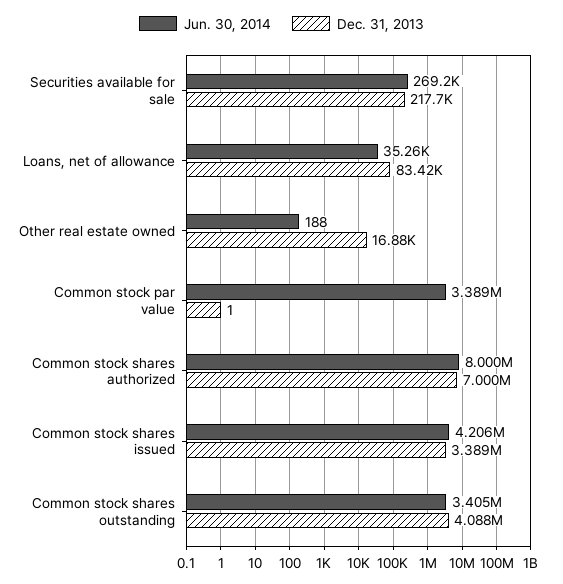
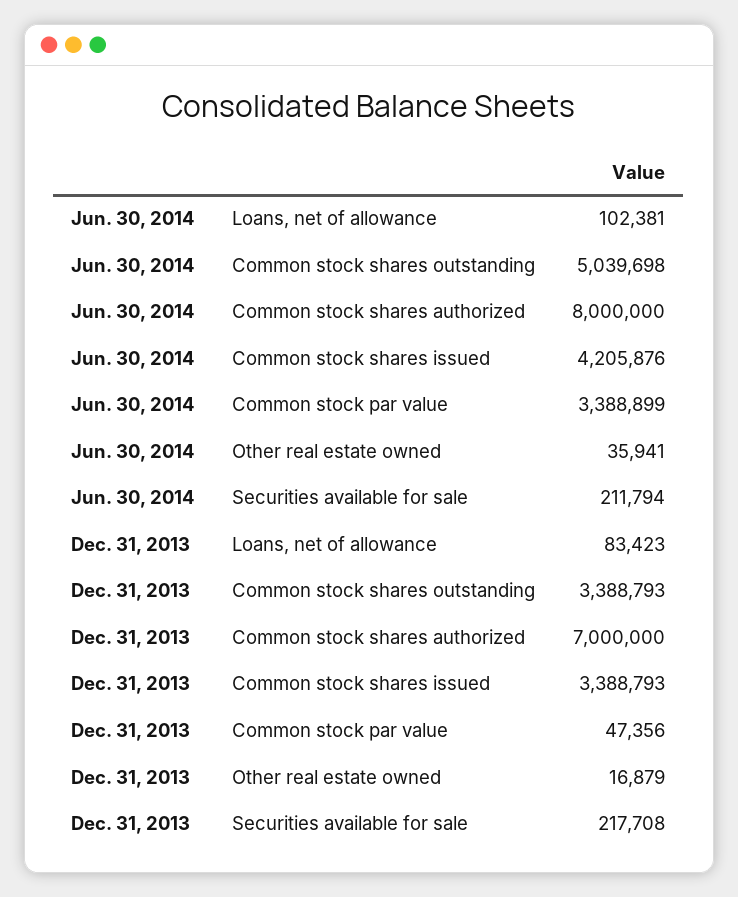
  {
    "Jun. 30, 2014": {
-     "Securities available for sale": 269200,
+     "Securities available for sale": 211794,
-     "Loans, net of allowance": 35260,
+     "Loans, net of allowance": 102381,
-     "Other real estate owned": 188,
+     "Other real estate owned": 35941,
      "Common stock par value": 3388899,
      "Common stock shares authorized": 8000000,
      "Common stock shares issued": 4205876,
-     "Common stock shares outstanding": 3405000
+     "Common stock shares outstanding": 5039698
    },
    "Dec. 31, 2013": {
      "Securities available for sale": 217708,
      "Loans, net of allowance": 83423,
      "Other real estate owned": 16879,
-     "Common stock par value": 1,
+     "Common stock par value": 47356,
      "Common stock shares authorized": 7000000,
      "Common stock shares issued": 3388793,
-     "Common stock shares outstanding": 4088000
+     "Common stock shares outstanding": 3388793
    }
  }

